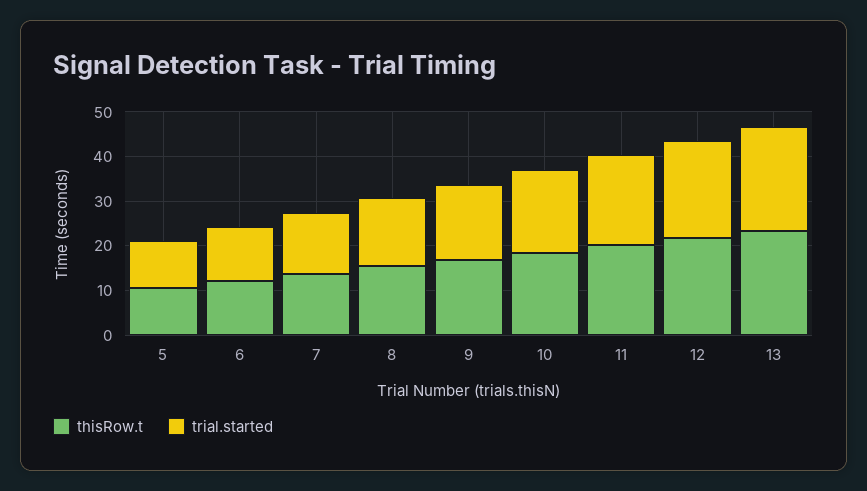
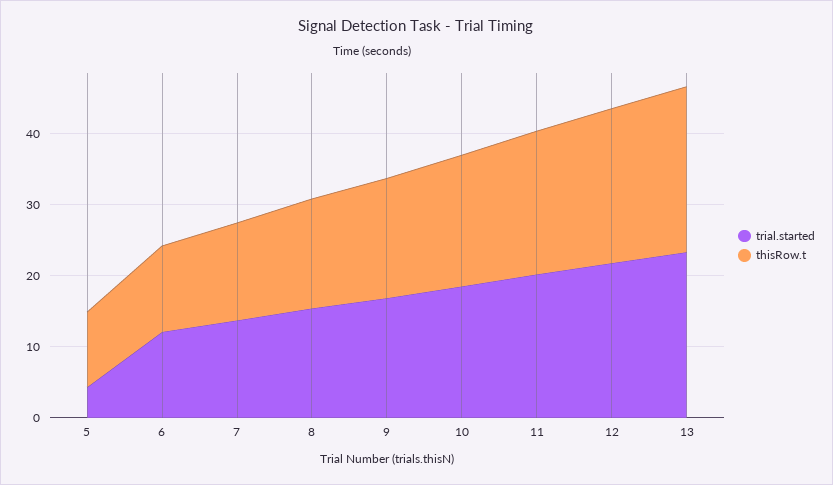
  {
    "thisRow.t": {
      "5": 10,
      "6": 12,
      "7": 14,
      "8": 16,
      "9": 16,
      "10": 18,
      "11": 20,
      "12": 22,
      "13": 24
    },
    "trial.started": {
-     "5": 10,
+     "5": 4,
      "6": 12,
      "7": 14,
      "8": 16,
      "9": 16,
      "10": 18,
      "11": 20,
      "12": 22,
      "13": 24
    }
  }

